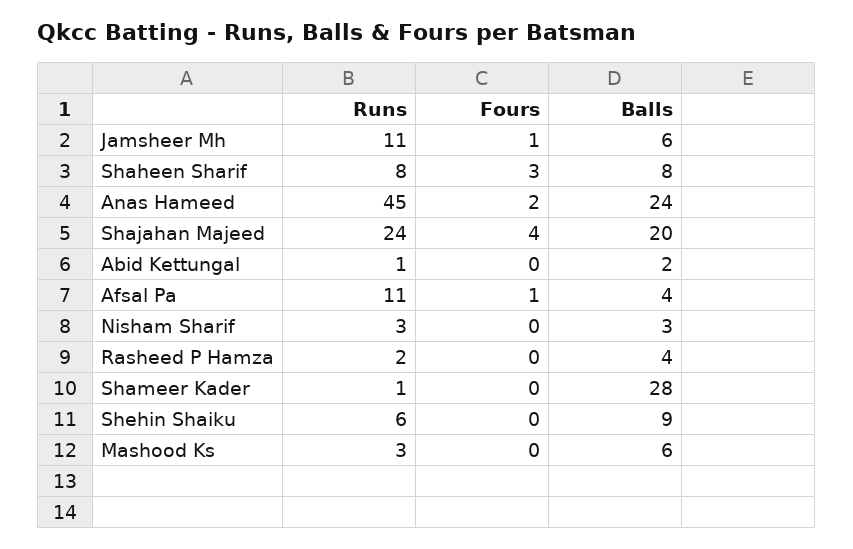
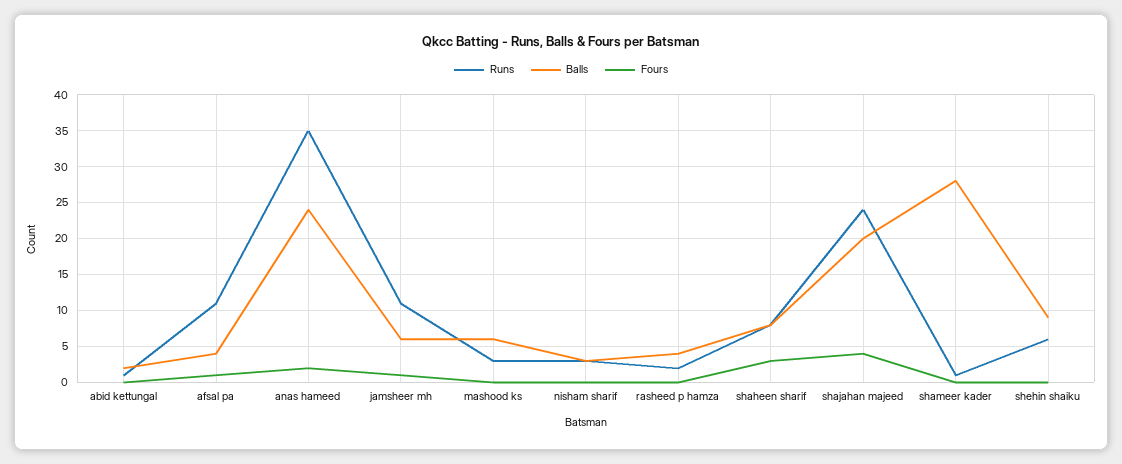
  {
    "Runs": {
      "Jamsheer Mh": 11,
      "Shaheen Sharif": 8,
-     "Anas Hameed": 45,
+     "Anas Hameed": 35,
      "Shajahan Majeed": 24,
      "Abid Kettungal": 1,
      "Afsal Pa": 11,
      "Nisham Sharif": 3,
      "Rasheed P Hamza": 2,
      "Shameer Kader": 1,
      "Shehin Shaiku": 6,
      "Mashood Ks": 3
    },
    "Fours": {
      "Jamsheer Mh": 1,
      "Shaheen Sharif": 3,
      "Anas Hameed": 2,
      "Shajahan Majeed": 4,
      "Abid Kettungal": 0,
      "Afsal Pa": 1,
      "Nisham Sharif": 0,
      "Rasheed P Hamza": 0,
      "Shameer Kader": 0,
      "Shehin Shaiku": 0,
      "Mashood Ks": 0
    },
    "Balls": {
      "Jamsheer Mh": 6,
      "Shaheen Sharif": 8,
      "Anas Hameed": 24,
      "Shajahan Majeed": 20,
      "Abid Kettungal": 2,
      "Afsal Pa": 4,
      "Nisham Sharif": 3,
      "Rasheed P Hamza": 4,
      "Shameer Kader": 28,
      "Shehin Shaiku": 9,
      "Mashood Ks": 6
    }
  }

